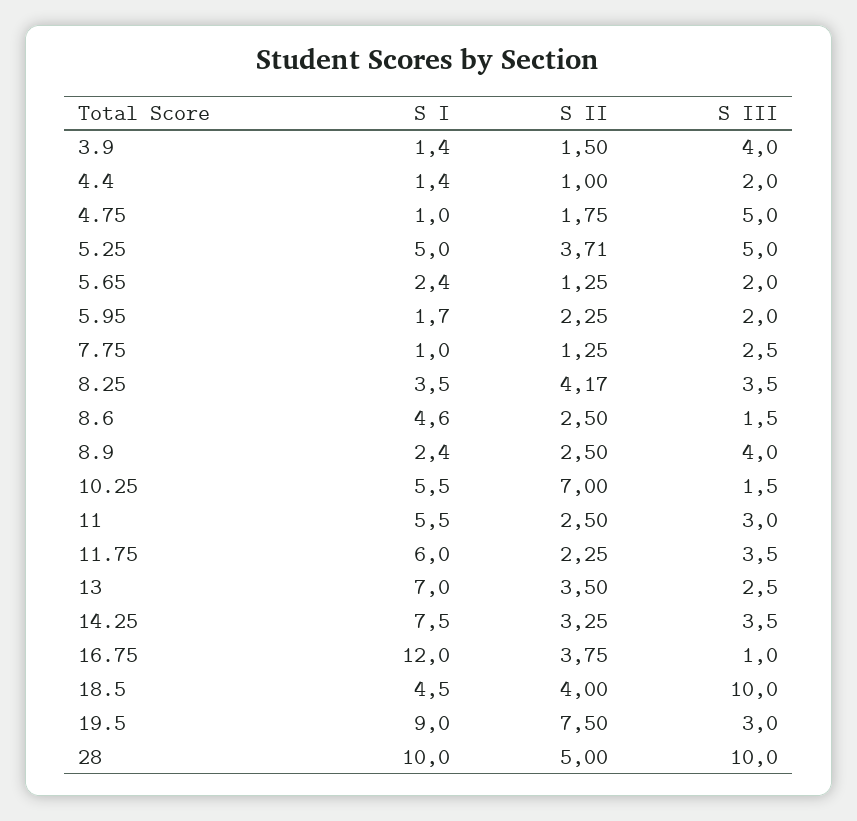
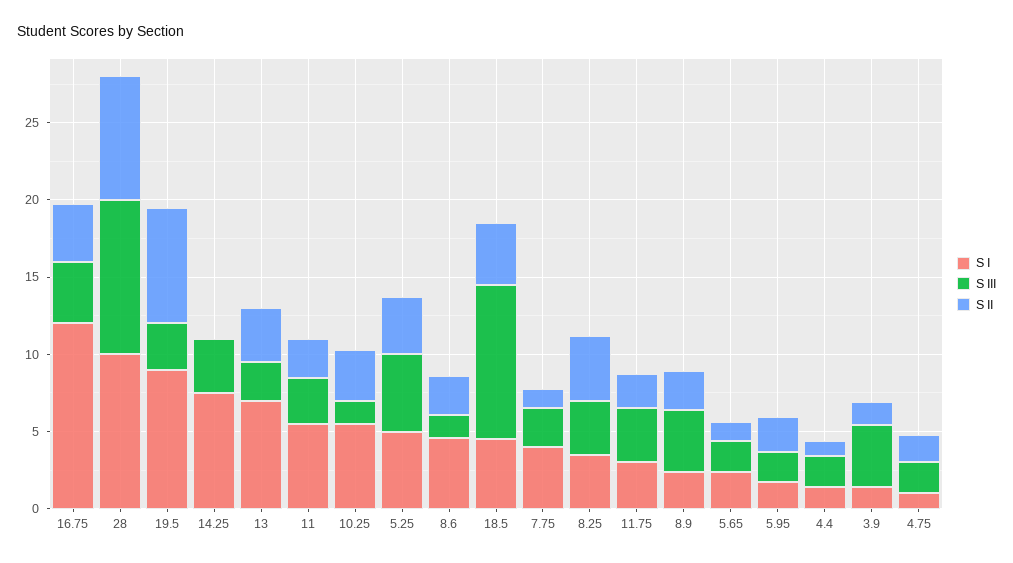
  {
    "S I": {
      "3.9": 1.4,
      "4.4": 1.4,
      "4.75": 1,
      "5.25": 5,
      "5.65": 2.4,
      "5.95": 1.7,
-     "7.75": 1,
+     "7.75": 4,
      "8.25": 3.5,
      "8.6": 4.6,
      "8.9": 2.4,
      "10.25": 5.5,
      "11": 5.5,
-     "11.75": 6,
+     "11.75": 3,
      "13": 7,
      "14.25": 7.5,
      "16.75": 12,
      "18.5": 4.5,
      "19.5": 9,
      "28": 10
    },
    "S II": {
      "3.9": 1.5,
      "4.4": 1,
      "4.75": 1.75,
      "5.25": 3.71,
      "5.65": 1.25,
      "5.95": 2.25,
      "7.75": 1.25,
      "8.25": 4.17,
      "8.6": 2.5,
      "8.9": 2.5,
-     "10.25": 7,
+     "10.25": 3,
      "11": 2.5,
      "11.75": 2.25,
      "13": 3.5,
-     "14.25": 3.25,
+     "14.25": 0,
      "16.75": 3.75,
      "18.5": 4,
      "19.5": 7.5,
-     "28": 5
+     "28": 8
    },
    "S III": {
      "3.9": 4,
      "4.4": 2,
-     "4.75": 5,
+     "4.75": 2,
      "5.25": 5,
      "5.65": 2,
      "5.95": 2,
      "7.75": 2.5,
      "8.25": 3.5,
      "8.6": 1.5,
      "8.9": 4,
      "10.25": 1.5,
      "11": 3,
      "11.75": 3.5,
      "13": 2.5,
      "14.25": 3.5,
-     "16.75": 1,
+     "16.75": 4,
      "18.5": 10,
      "19.5": 3,
      "28": 10
    }
  }

